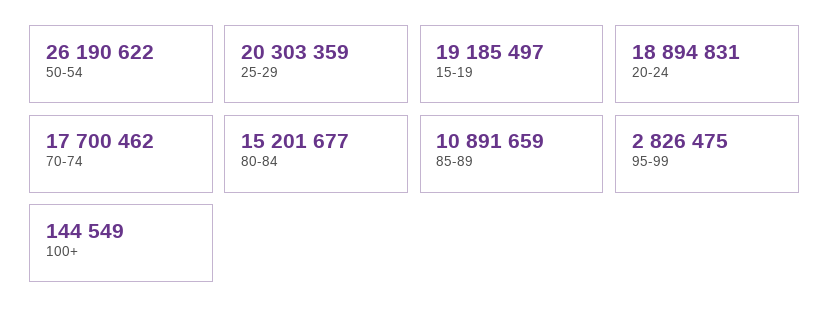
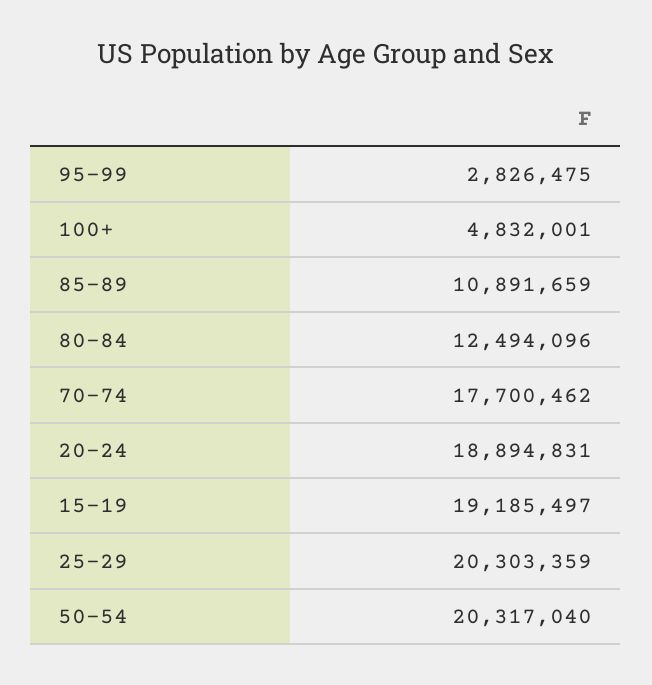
  {
-   "50-54": 26190622,
+   "50-54": 20317040,
    "25-29": 20303359,
    "15-19": 19185497,
    "20-24": 18894831,
    "70-74": 17700462,
-   "80-84": 15201677,
+   "80-84": 12494096,
    "85-89": 10891659,
    "95-99": 2826475,
-   "100+": 144549
+   "100+": 4832001
  }

